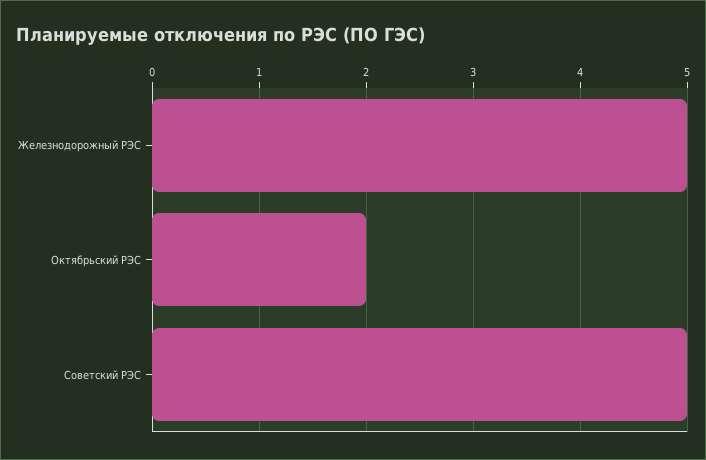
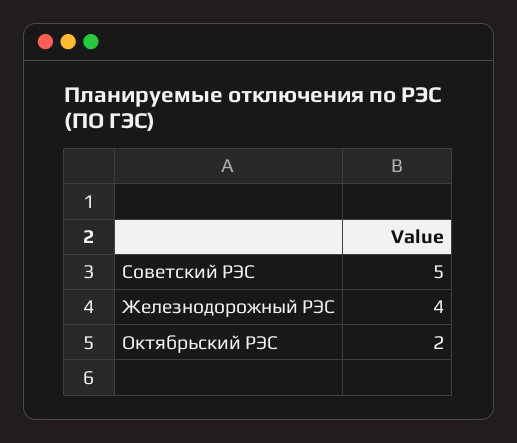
  {
-   "Железнодорожный РЭС": 5,
+   "Железнодорожный РЭС": 4,
    "Октябрьский РЭС": 2,
    "Советский РЭС": 5
  }

